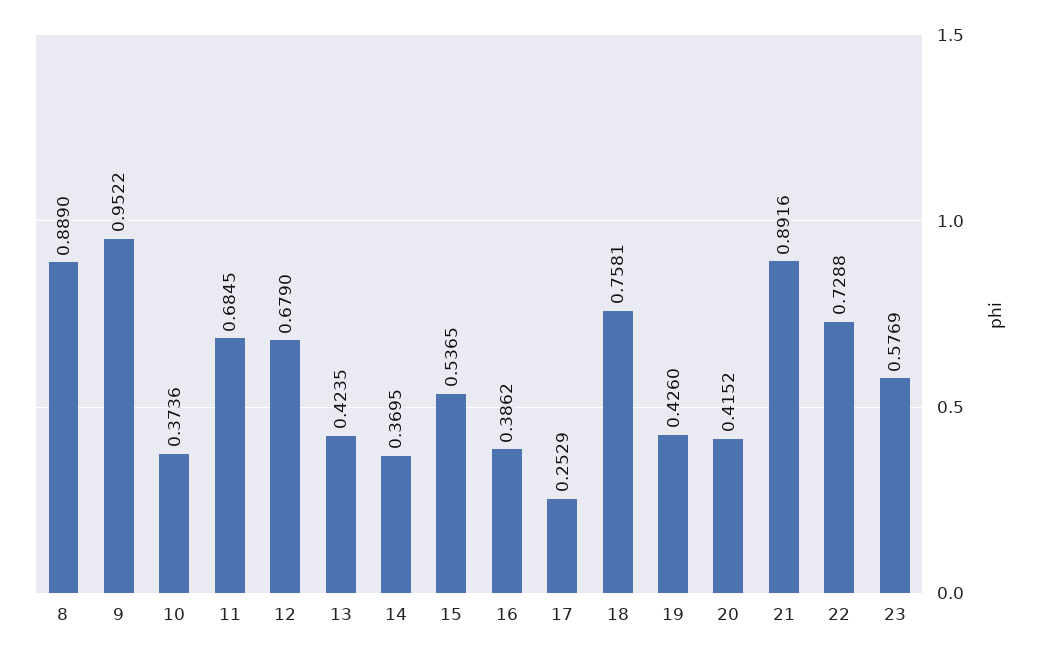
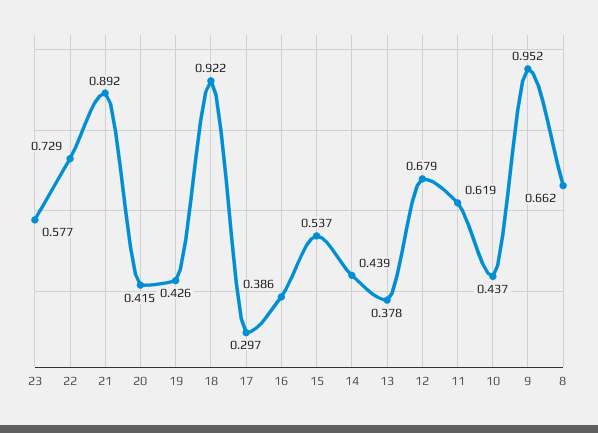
  {
-   "8": 0.889,
+   "8": 0.662,
    "9": 0.9522,
-   "10": 0.3736,
+   "10": 0.437,
-   "11": 0.6845,
+   "11": 0.619,
    "12": 0.679,
-   "13": 0.4235,
+   "13": 0.378,
-   "14": 0.3695,
+   "14": 0.439,
    "15": 0.5365,
    "16": 0.3862,
-   "17": 0.2529,
+   "17": 0.297,
-   "18": 0.7581,
+   "18": 0.922,
    "19": 0.426,
    "20": 0.4152,
    "21": 0.8916,
    "22": 0.7288,
    "23": 0.5769
  }

